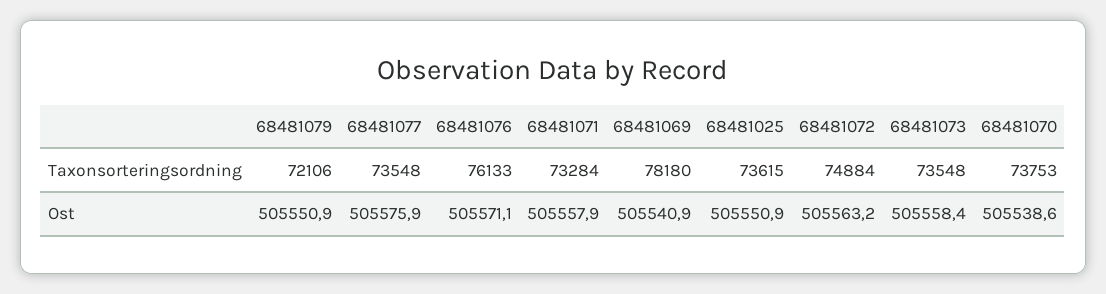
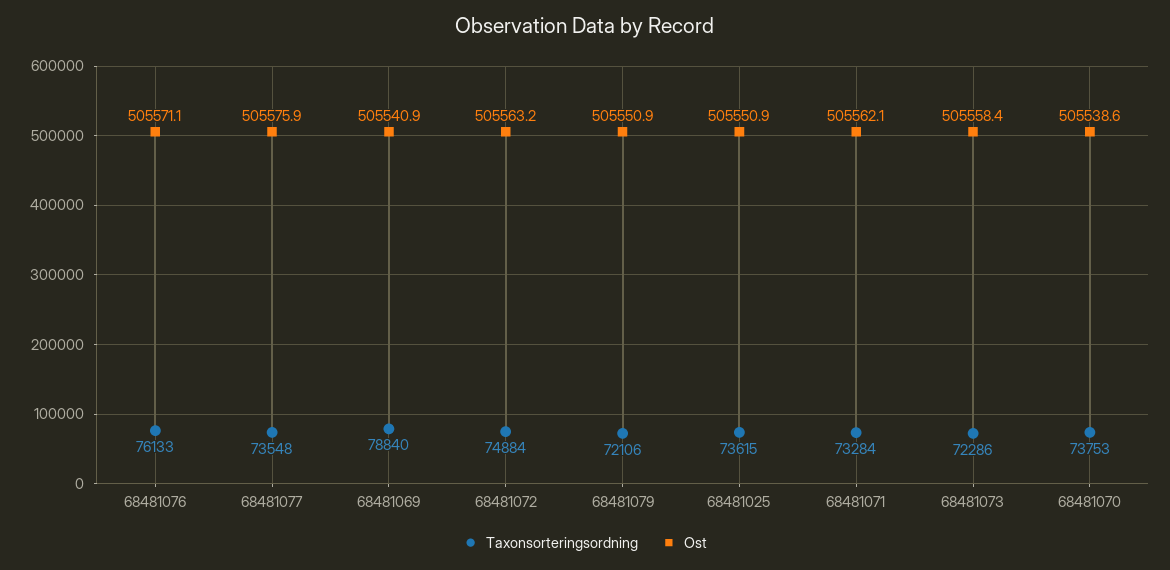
  {
    "Taxonsorteringsordning": {
      "68481079": 72106,
      "68481077": 73548,
      "68481076": 76133,
      "68481071": 73284,
-     "68481069": 78180,
+     "68481069": 78840,
      "68481025": 73615,
      "68481072": 74884,
-     "68481073": 73548,
+     "68481073": 72286,
      "68481070": 73753
    },
    "Ost": {
      "68481079": 505550.9,
      "68481077": 505575.9,
      "68481076": 505571.1,
-     "68481071": 505557.9,
+     "68481071": 505562.1,
      "68481069": 505540.9,
      "68481025": 505550.9,
      "68481072": 505563.2,
      "68481073": 505558.4,
      "68481070": 505538.6
    }
  }

